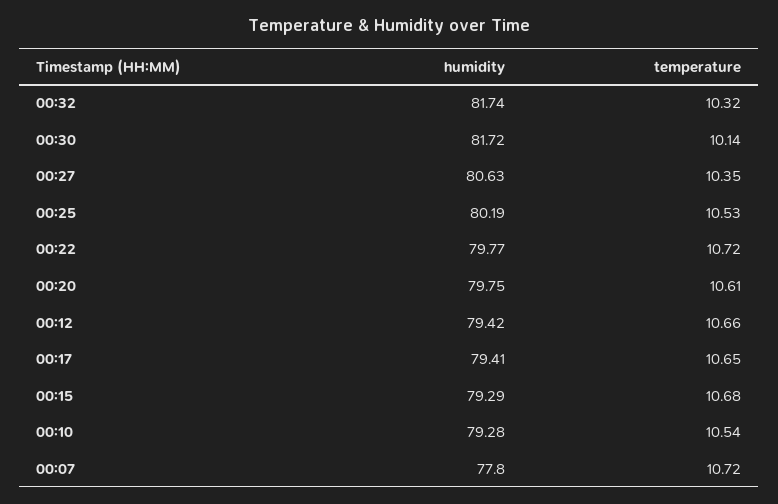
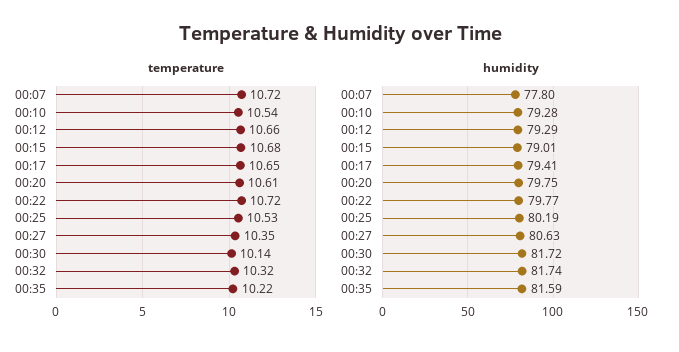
  {
    "humidity": {
      "00:32": 81.74,
      "00:30": 81.72,
      "00:27": 80.63,
      "00:25": 80.19,
      "00:22": 79.77,
      "00:20": 79.75,
-     "00:12": 79.42,
+     "00:12": 79.29,
      "00:17": 79.41,
-     "00:15": 79.29,
+     "00:15": 79.01,
      "00:10": 79.28,
-     "00:07": 77.8
+     "00:07": 77.8,
+     "00:35": 81.59
    },
    "temperature": {
      "00:32": 10.32,
      "00:30": 10.14,
      "00:27": 10.35,
      "00:25": 10.53,
      "00:22": 10.72,
      "00:20": 10.61,
      "00:12": 10.66,
      "00:17": 10.65,
      "00:15": 10.68,
      "00:10": 10.54,
-     "00:07": 10.72
+     "00:07": 10.72,
+     "00:35": 10.22
    }
  }

